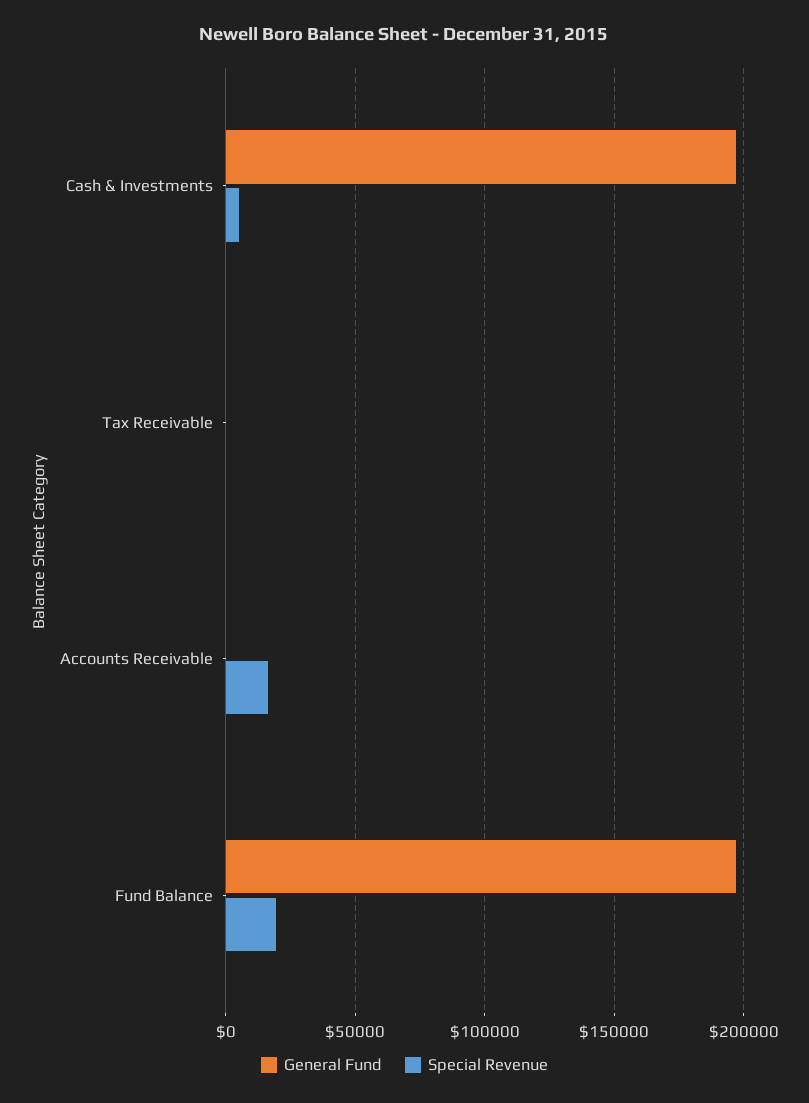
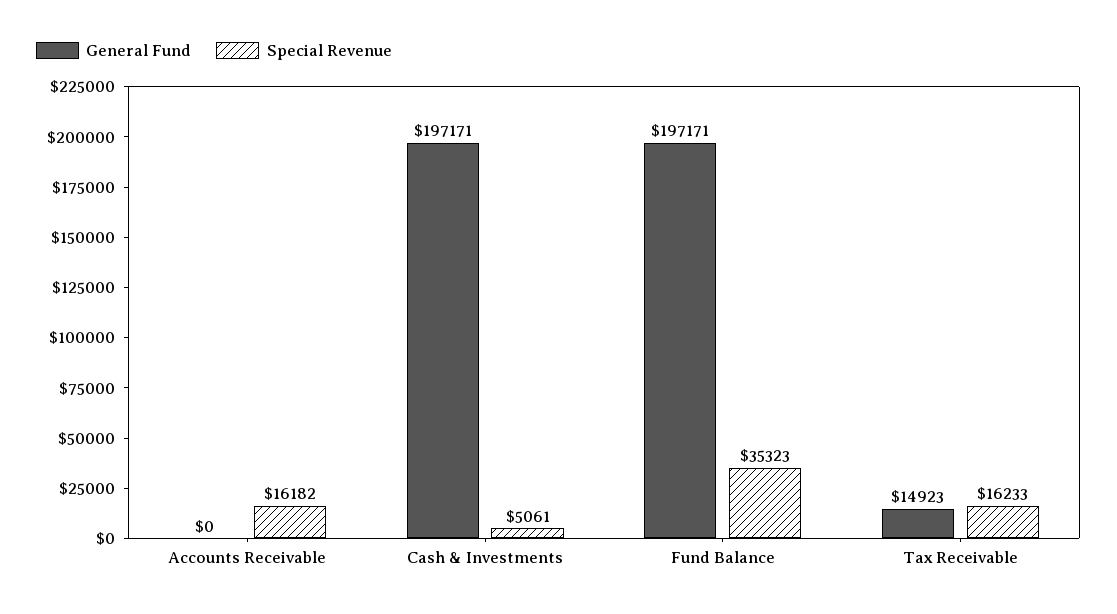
  {
    "General Fund": {
      "Cash & Investments": 197171,
-     "Tax Receivable": 0,
+     "Tax Receivable": 14923,
      "Accounts Receivable": 0,
      "Fund Balance": 197171
    },
    "Special Revenue": {
      "Cash & Investments": 5061,
-     "Tax Receivable": 0,
+     "Tax Receivable": 16233,
      "Accounts Receivable": 16182,
-     "Fund Balance": 20000
+     "Fund Balance": 35323
    }
  }

